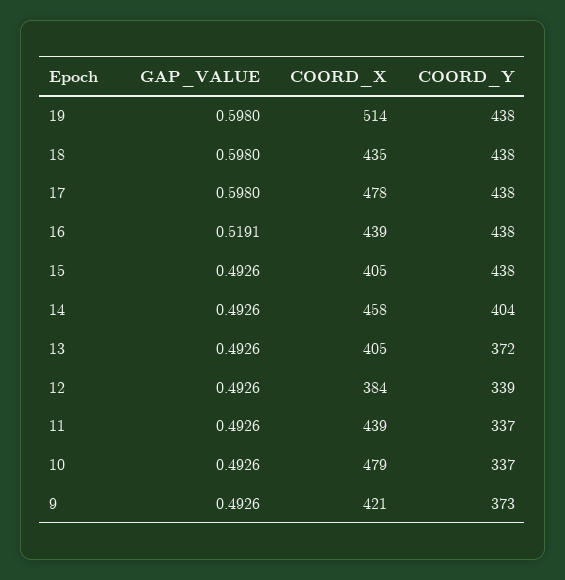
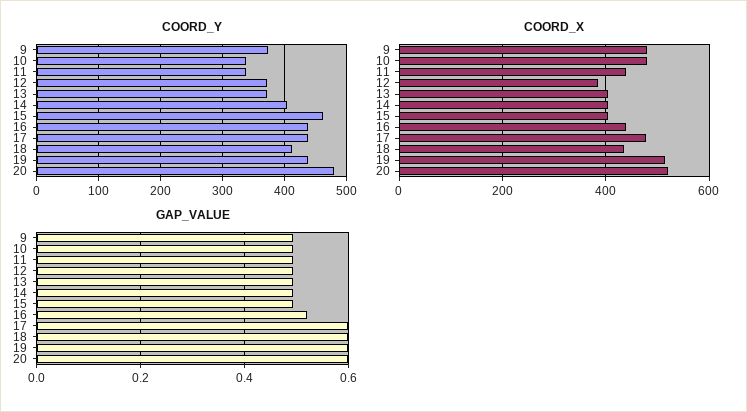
  {
    "GAP_VALUE": {
      "19": 0.598,
      "18": 0.598,
      "17": 0.598,
      "16": 0.5191,
      "15": 0.4926,
      "14": 0.4926,
      "13": 0.4926,
      "12": 0.4926,
      "11": 0.4926,
      "10": 0.4926,
-     "9": 0.4926
+     "9": 0.4926,
+     "20": 0.6
    },
    "COORD_X": {
      "19": 514,
      "18": 435,
      "17": 478,
      "16": 439,
      "15": 405,
-     "14": 458,
+     "14": 400,
      "13": 405,
      "12": 384,
      "11": 439,
      "10": 479,
-     "9": 421
+     "9": 480,
+     "20": 520
    },
    "COORD_Y": {
      "19": 438,
-     "18": 438,
+     "18": 410,
      "17": 438,
      "16": 438,
-     "15": 438,
+     "15": 460,
      "14": 404,
      "13": 372,
-     "12": 339,
+     "12": 370,
      "11": 337,
      "10": 337,
-     "9": 373
+     "9": 373,
+     "20": 480
    }
  }

